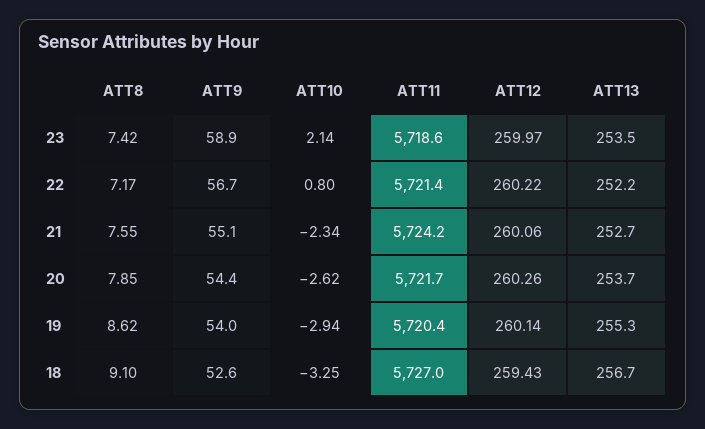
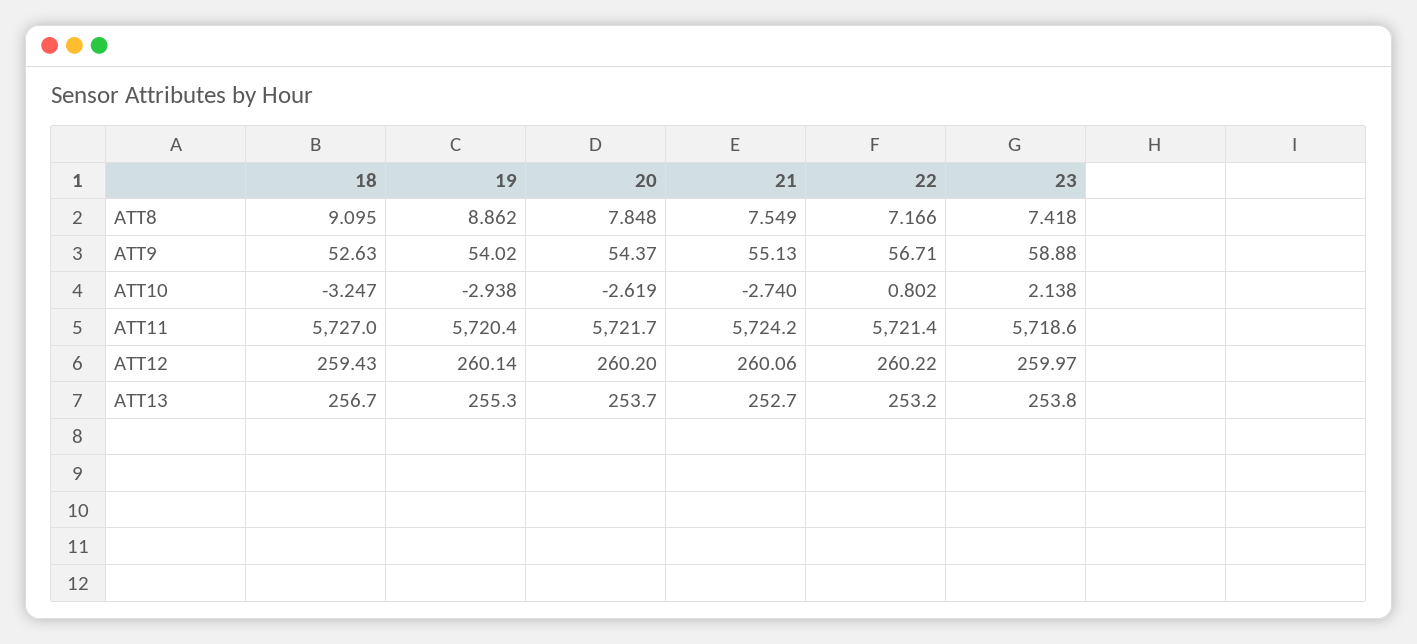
  {
    "ATT8": {
      "23": 7.418,
      "22": 7.166,
      "21": 7.549,
      "20": 7.848,
-     "19": 8.62,
+     "19": 8.862,
      "18": 9.095
    },
    "ATT9": {
      "23": 58.88,
      "22": 56.71,
      "21": 55.13,
      "20": 54.37,
      "19": 54.02,
      "18": 52.63
    },
    "ATT10": {
      "23": 2.138,
      "22": 0.802,
-     "21": -2.34,
+     "21": -2.74,
      "20": -2.619,
      "19": -2.938,
      "18": -3.247
    },
    "ATT11": {
      "23": 5718.6,
      "22": 5721.4,
      "21": 5724.2,
      "20": 5721.7,
      "19": 5720.4,
      "18": 5727
    },
    "ATT12": {
      "23": 259.97,
      "22": 260.22,
      "21": 260.06,
-     "20": 260.26,
+     "20": 260.2,
      "19": 260.14,
      "18": 259.43
    },
    "ATT13": {
-     "23": 253.5,
+     "23": 253.8,
-     "22": 252.2,
+     "22": 253.2,
      "21": 252.7,
      "20": 253.7,
      "19": 255.3,
      "18": 256.7
    }
  }

